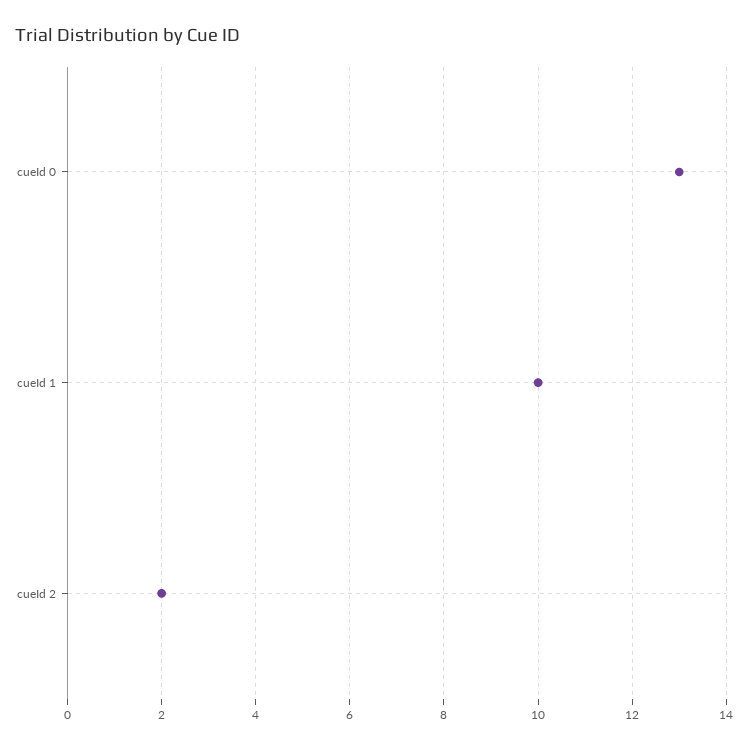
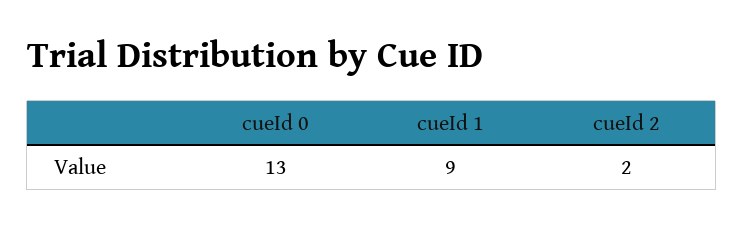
  {
    "cueId 0": 13,
-   "cueId 1": 10,
+   "cueId 1": 9,
    "cueId 2": 2
  }

